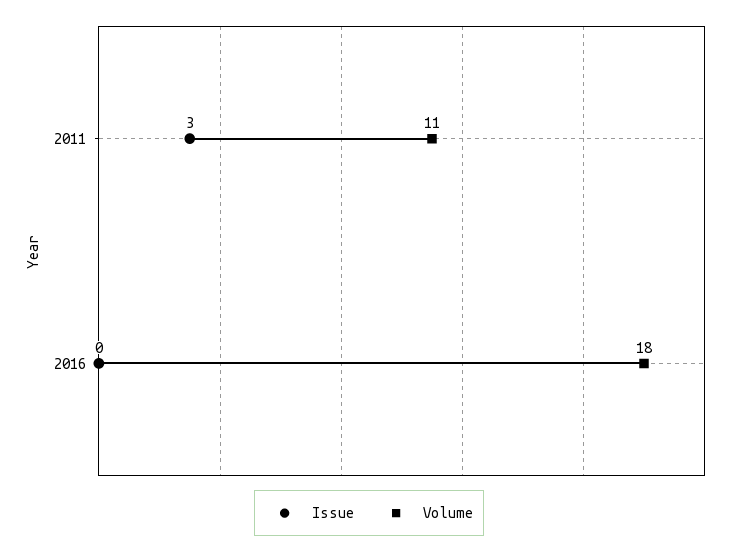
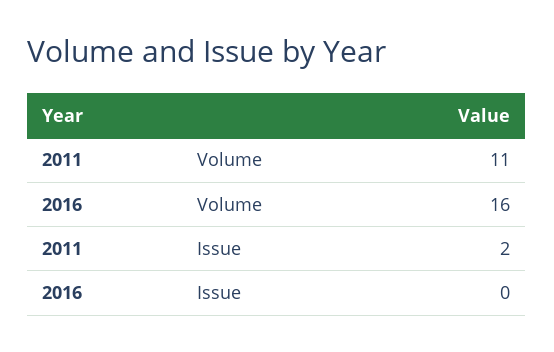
  {
    "Issue": {
-     "2011": 3,
+     "2011": 2,
      "2016": 0
    },
    "Volume": {
      "2011": 11,
-     "2016": 18
+     "2016": 16
    }
  }

